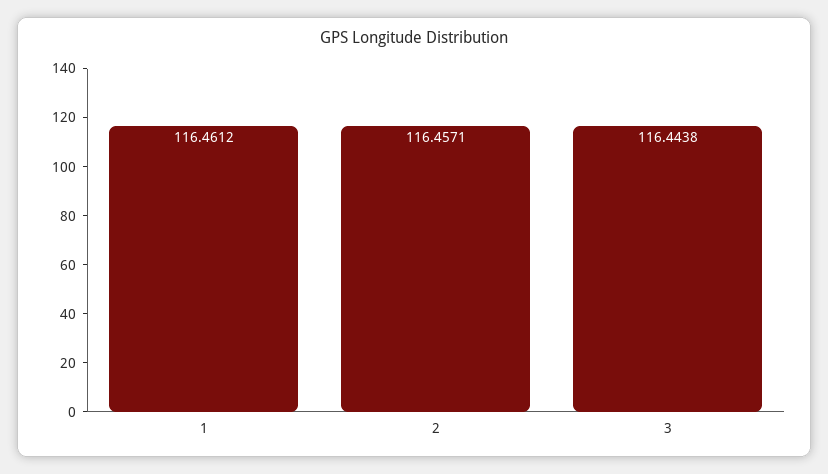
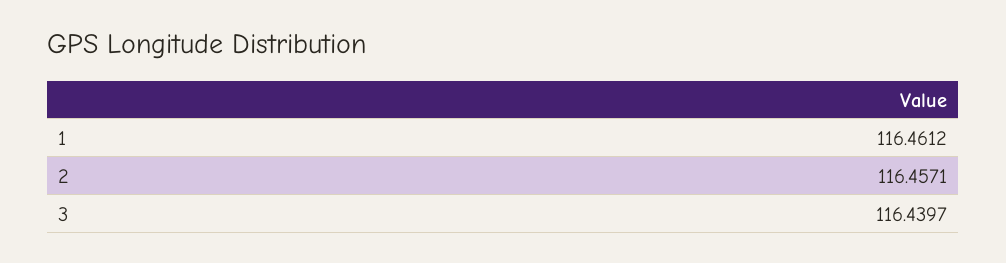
  {
    "1": 116.4612,
    "2": 116.4571,
-   "3": 116.4438
+   "3": 116.4397
  }

